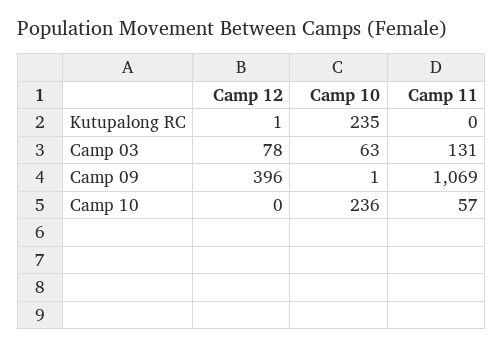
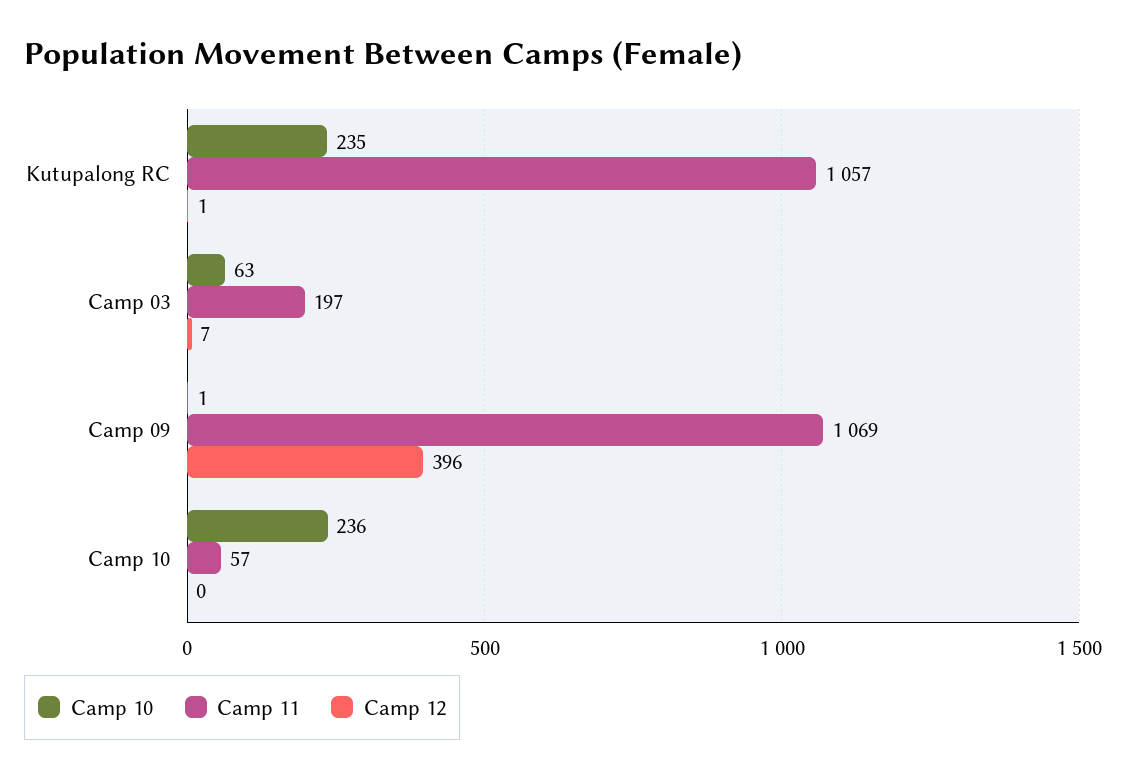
  {
    "Camp 12": {
      "Kutupalong RC": 1,
-     "Camp 03": 78,
+     "Camp 03": 7,
      "Camp 09": 396,
      "Camp 10": 0
    },
    "Camp 10": {
      "Kutupalong RC": 235,
      "Camp 03": 63,
      "Camp 09": 1,
      "Camp 10": 236
    },
    "Camp 11": {
-     "Kutupalong RC": 0,
+     "Kutupalong RC": 1057,
-     "Camp 03": 131,
+     "Camp 03": 197,
      "Camp 09": 1069,
      "Camp 10": 57
    }
  }

